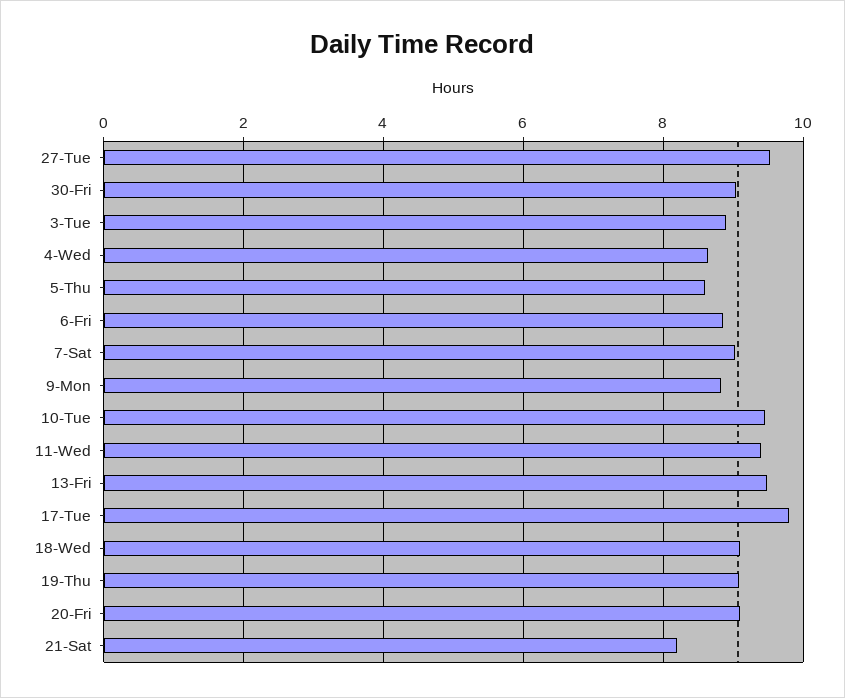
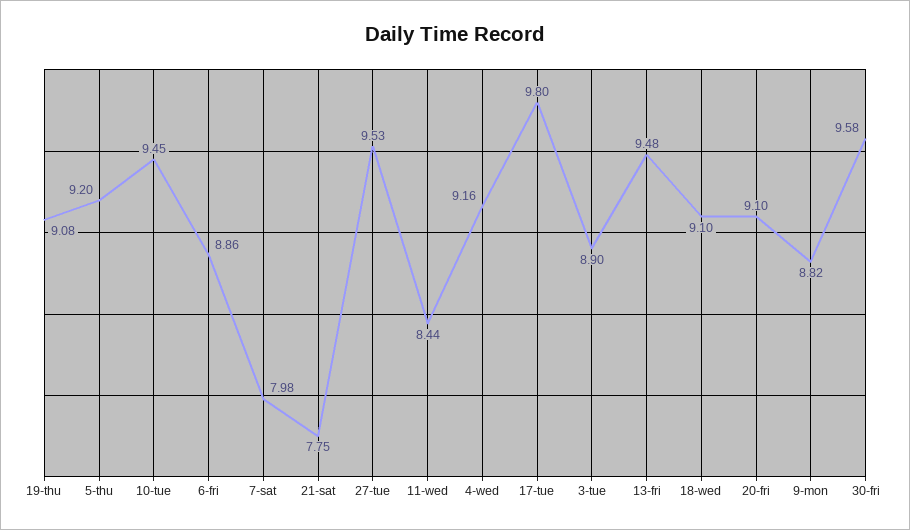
  {
    "27-Tue": 9.53,
-   "30-Fri": 9,
+   "30-Fri": 9.58,
    "3-Tue": 8.9,
-   "4-Wed": 8.6,
+   "4-Wed": 9.16,
-   "5-Thu": 8.6,
+   "5-Thu": 9.2,
    "6-Fri": 8.86,
-   "7-Sat": 9,
+   "7-Sat": 7.98,
    "9-Mon": 8.82,
    "10-Tue": 9.45,
-   "11-Wed": 9.4,
+   "11-Wed": 8.44,
    "13-Fri": 9.48,
    "17-Tue": 9.8,
    "18-Wed": 9.1,
    "19-Thu": 9.08,
    "20-Fri": 9.1,
-   "21-Sat": 8.2
+   "21-Sat": 7.75
  }

